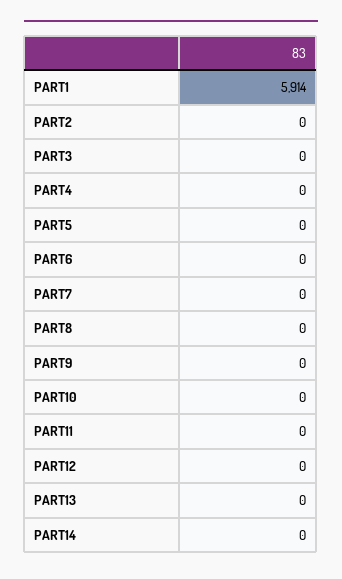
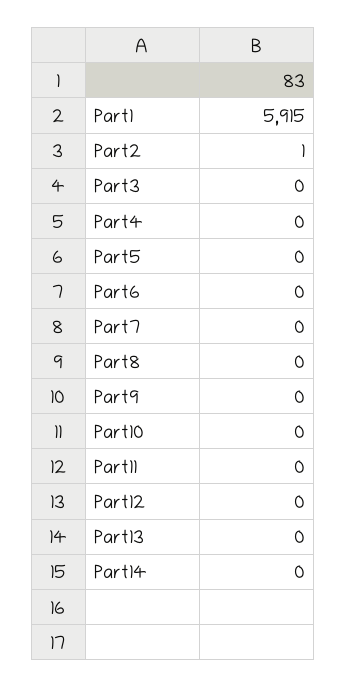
  {
-   "PART1": 5914,
+   "PART1": 5915,
-   "PART2": 0,
+   "PART2": 1,
    "PART3": 0,
    "PART4": 0,
    "PART5": 0,
    "PART6": 0,
    "PART7": 0,
    "PART8": 0,
    "PART9": 0,
    "PART10": 0,
    "PART11": 0,
    "PART12": 0,
    "PART13": 0,
    "PART14": 0
  }

